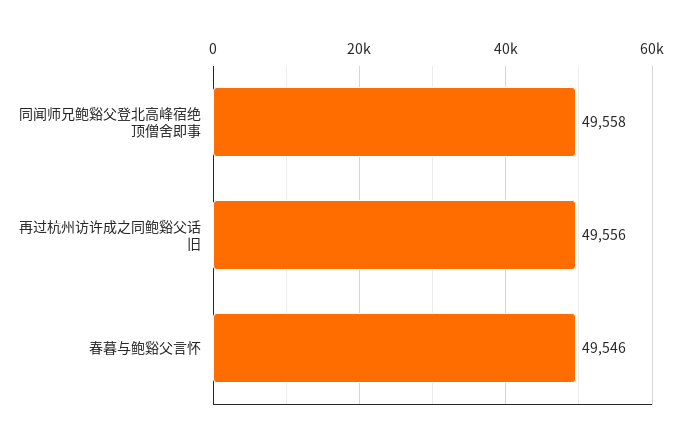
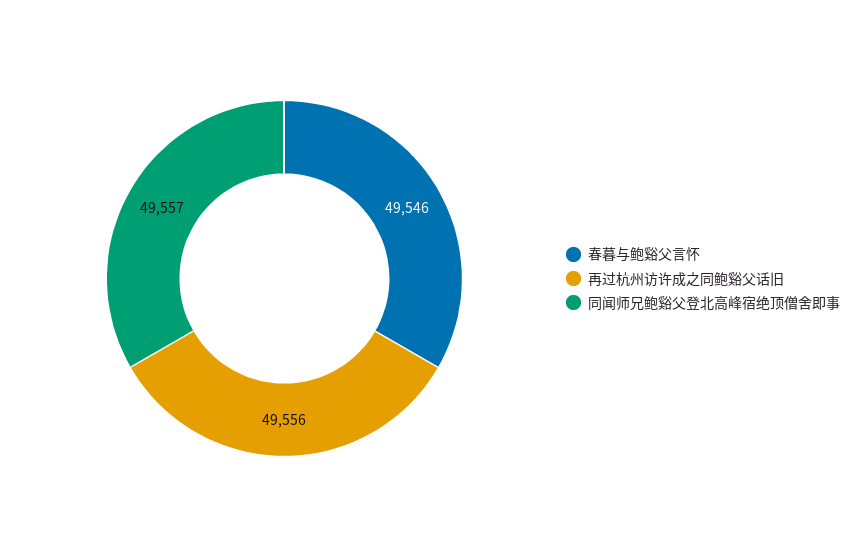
  {
-   "同闻师兄鲍谿父登北高峰宿绝顶僧舍即事": 49558,
+   "同闻师兄鲍谿父登北高峰宿绝顶僧舍即事": 49557,
    "再过杭州访许成之同鲍谿父话旧": 49556,
    "春暮与鲍谿父言怀": 49546
  }

